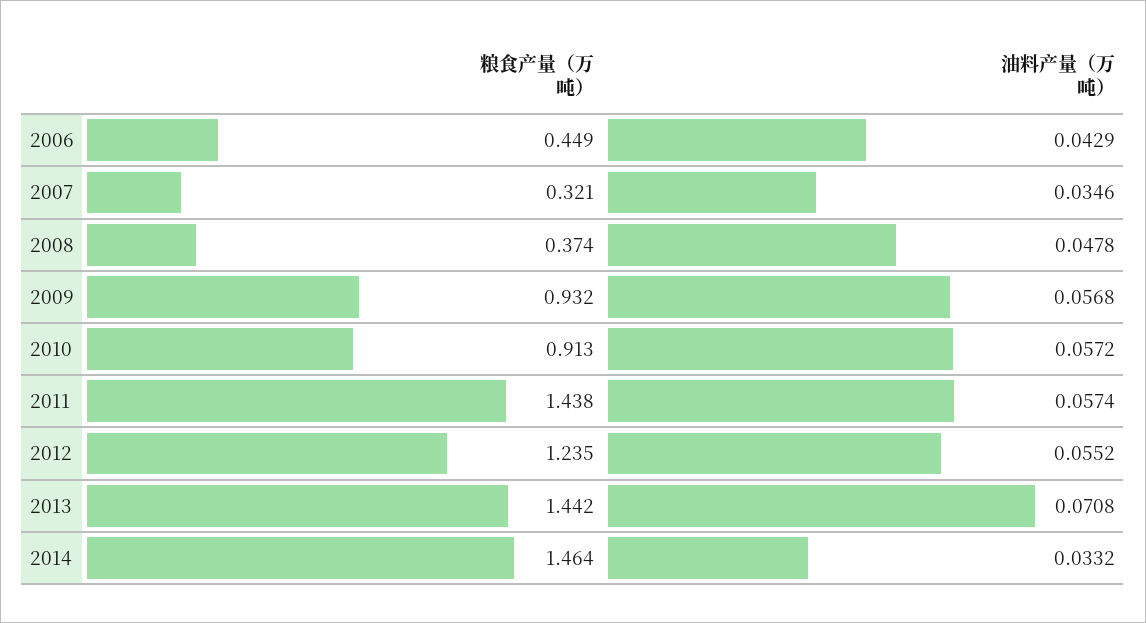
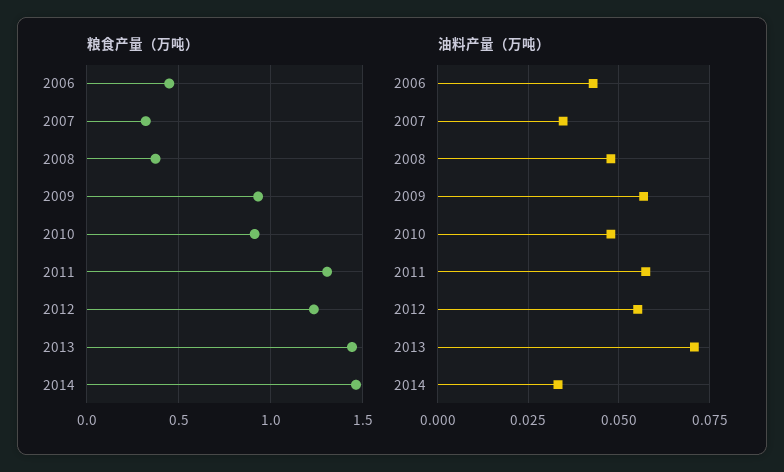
  {
    "粮食产量（万吨）": {
      "2006": 0.449,
      "2007": 0.321,
      "2008": 0.374,
      "2009": 0.932,
      "2010": 0.913,
-     "2011": 1.438,
+     "2011": 1.3,
      "2012": 1.235,
      "2013": 1.442,
      "2014": 1.464
    },
    "油料产量（万吨）": {
      "2006": 0.0429,
      "2007": 0.0346,
      "2008": 0.0478,
      "2009": 0.0568,
-     "2010": 0.0572,
+     "2010": 0.0475,
      "2011": 0.0574,
      "2012": 0.0552,
      "2013": 0.0708,
      "2014": 0.0332
    }
  }

